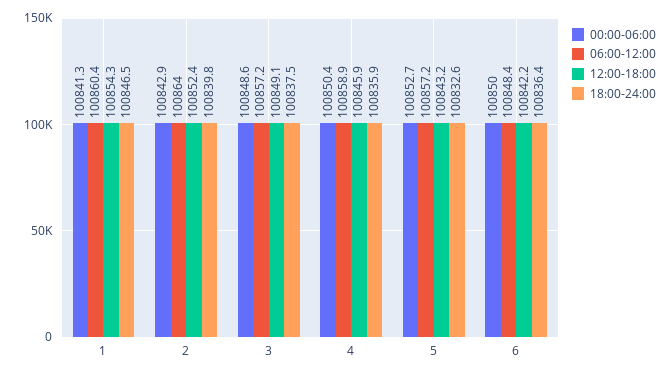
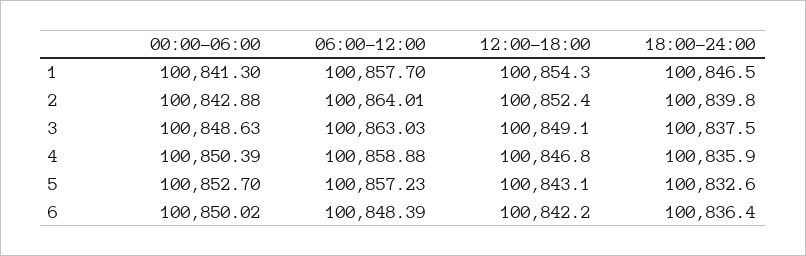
  {
    "00:00-06:00": {
      "1": 100841.3,
      "2": 100842.88,
      "3": 100848.63,
      "4": 100850.39,
      "5": 100852.7,
      "6": 100850.02
    },
    "06:00-12:00": {
-     "1": 100860.4,
+     "1": 100857.7,
      "2": 100864.01,
-     "3": 100857.2,
+     "3": 100863.03,
      "4": 100858.88,
      "5": 100857.23,
      "6": 100848.39
    },
    "12:00-18:00": {
      "1": 100854.3,
      "2": 100852.4,
      "3": 100849.1,
-     "4": 100845.9,
+     "4": 100846.8,
-     "5": 100843.2,
+     "5": 100843.1,
      "6": 100842.2
    },
    "18:00-24:00": {
      "1": 100846.5,
      "2": 100839.8,
      "3": 100837.5,
      "4": 100835.9,
      "5": 100832.6,
      "6": 100836.4
    }
  }

